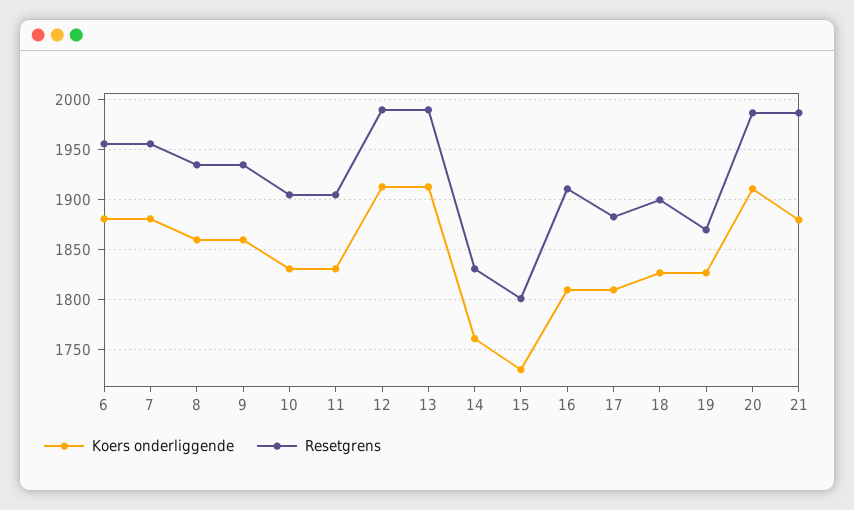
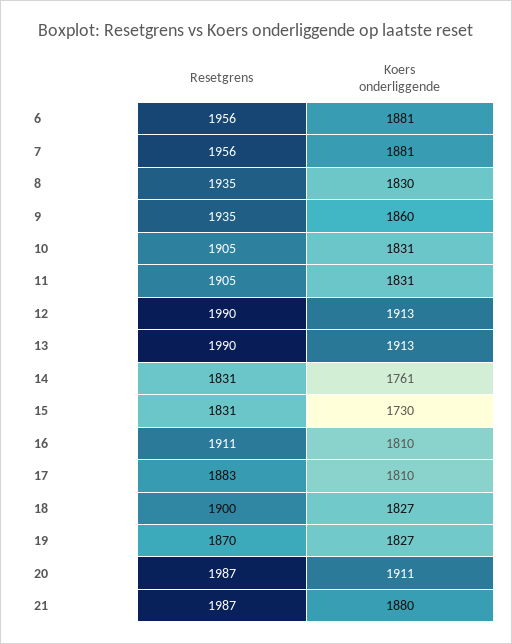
  {
    "Koers onderliggende": {
      "6": 1881,
      "7": 1881,
-     "8": 1860,
+     "8": 1830,
      "9": 1860,
      "10": 1831,
      "11": 1831,
      "12": 1913,
      "13": 1913,
      "14": 1761,
      "15": 1730,
      "16": 1810,
      "17": 1810,
      "18": 1827,
      "19": 1827,
      "20": 1911,
      "21": 1880
    },
    "Resetgrens": {
      "6": 1956,
      "7": 1956,
      "8": 1935,
      "9": 1935,
      "10": 1905,
      "11": 1905,
      "12": 1990,
      "13": 1990,
      "14": 1831,
-     "15": 1800,
+     "15": 1831,
      "16": 1911,
      "17": 1883,
      "18": 1900,
      "19": 1870,
      "20": 1987,
      "21": 1987
    }
  }

